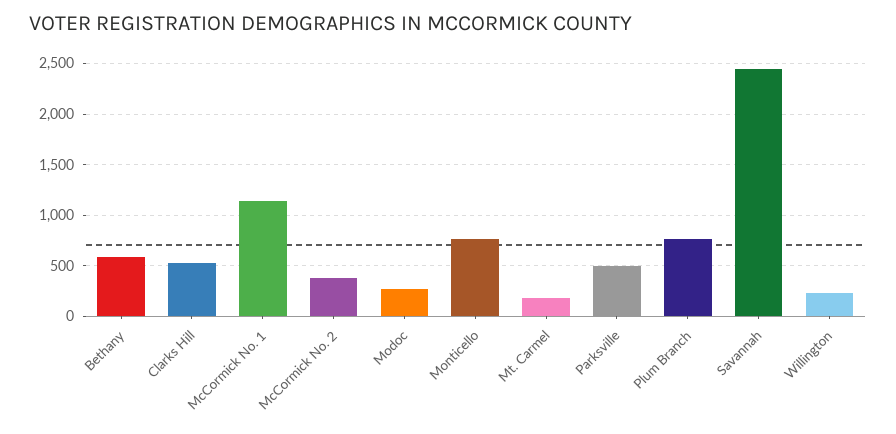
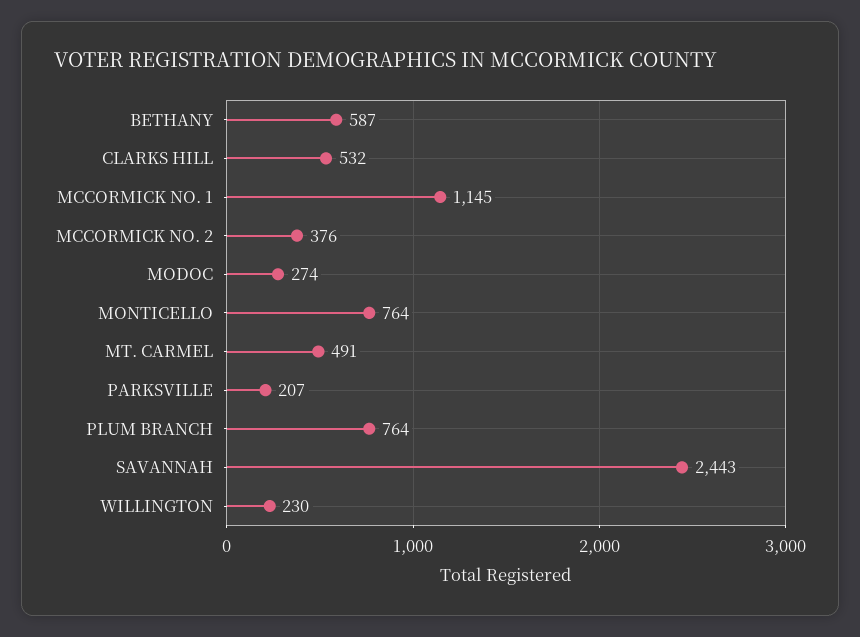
  {
    "Bethany": 587,
    "Clarks Hill": 532,
    "McCormick No. 1": 1145,
    "McCormick No. 2": 376,
    "Modoc": 274,
    "Monticello": 764,
-   "Mt. Carmel": 200,
+   "Mt. Carmel": 491,
-   "Parksville": 500,
+   "Parksville": 207,
    "Plum Branch": 764,
    "Savannah": 2443,
    "Willington": 230
  }

